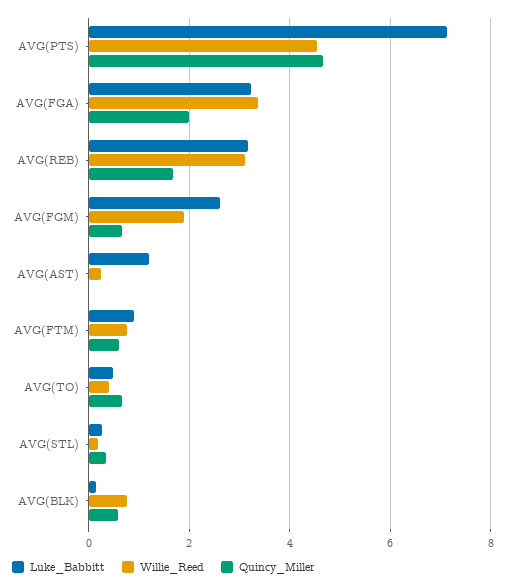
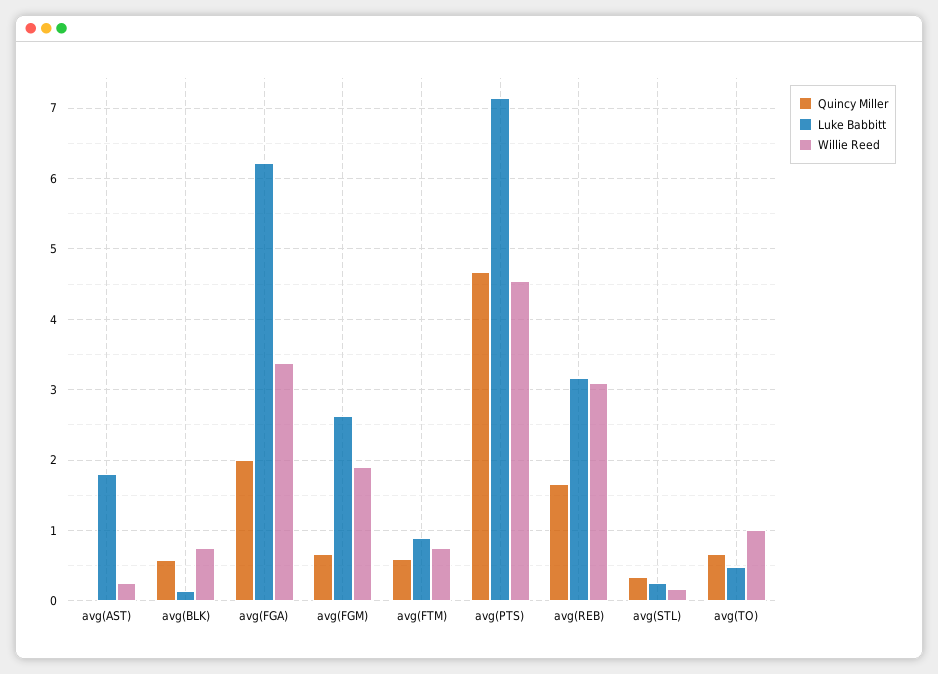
  {
    "Luke_Babbitt": {
      "AVG(PTS)": 7.1,
-     "AVG(FGA)": 3.2,
+     "AVG(FGA)": 6.2,
      "AVG(REB)": 3.2,
      "AVG(FGM)": 2.6,
-     "AVG(AST)": 1.2,
+     "AVG(AST)": 1.8,
      "AVG(FTM)": 0.9,
      "AVG(TO)": 0.5,
      "AVG(STL)": 0.3,
      "AVG(BLK)": 0.1
    },
    "Willie_Reed": {
      "AVG(PTS)": 4.6,
      "AVG(FGA)": 3.4,
      "AVG(REB)": 3.1,
      "AVG(FGM)": 1.9,
      "AVG(AST)": 0.3,
      "AVG(FTM)": 0.8,
-     "AVG(TO)": 0.4,
+     "AVG(TO)": 1,
      "AVG(STL)": 0.2,
      "AVG(BLK)": 0.8
    },
    "Quincy_Miller": {
      "AVG(PTS)": 4.7,
      "AVG(FGA)": 2,
      "AVG(REB)": 1.7,
      "AVG(FGM)": 0.7,
      "AVG(AST)": 0,
      "AVG(FTM)": 0.6,
      "AVG(TO)": 0.7,
      "AVG(STL)": 0.3,
      "AVG(BLK)": 0.6
    }
  }

